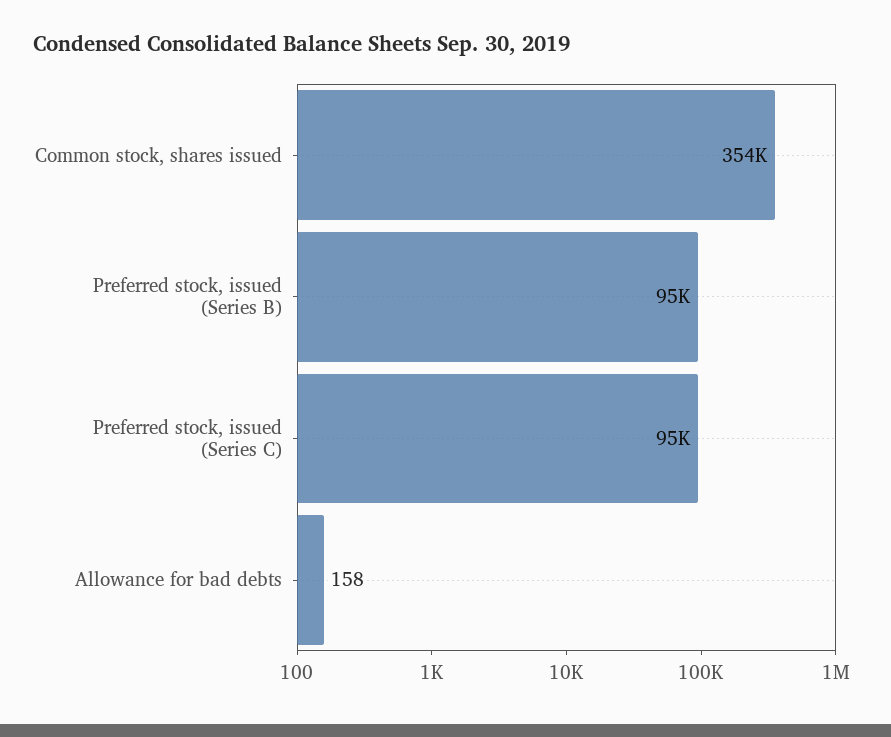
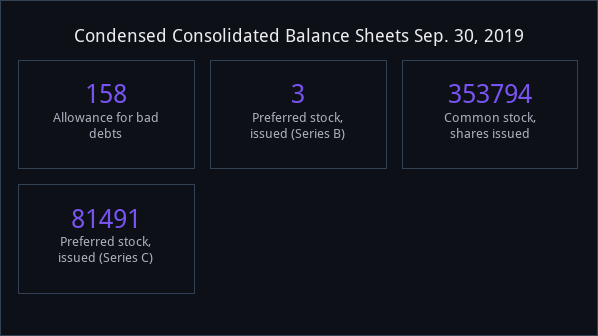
  {
    "Common stock, shares issued": 353794,
-   "Preferred stock, issued (Series B)": 95000,
+   "Preferred stock, issued (Series B)": 3,
-   "Preferred stock, issued (Series C)": 95000,
+   "Preferred stock, issued (Series C)": 81491,
    "Allowance for bad debts": 158
  }

